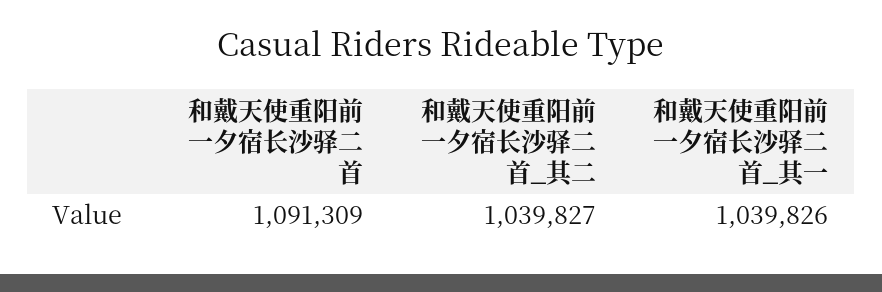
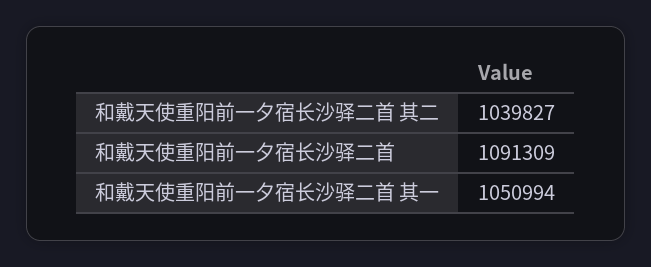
  {
    "和戴天使重阳前一夕宿长沙驿二首": 1091309,
    "和戴天使重阳前一夕宿长沙驿二首_其二": 1039827,
-   "和戴天使重阳前一夕宿长沙驿二首_其一": 1039826
+   "和戴天使重阳前一夕宿长沙驿二首_其一": 1050994
  }

